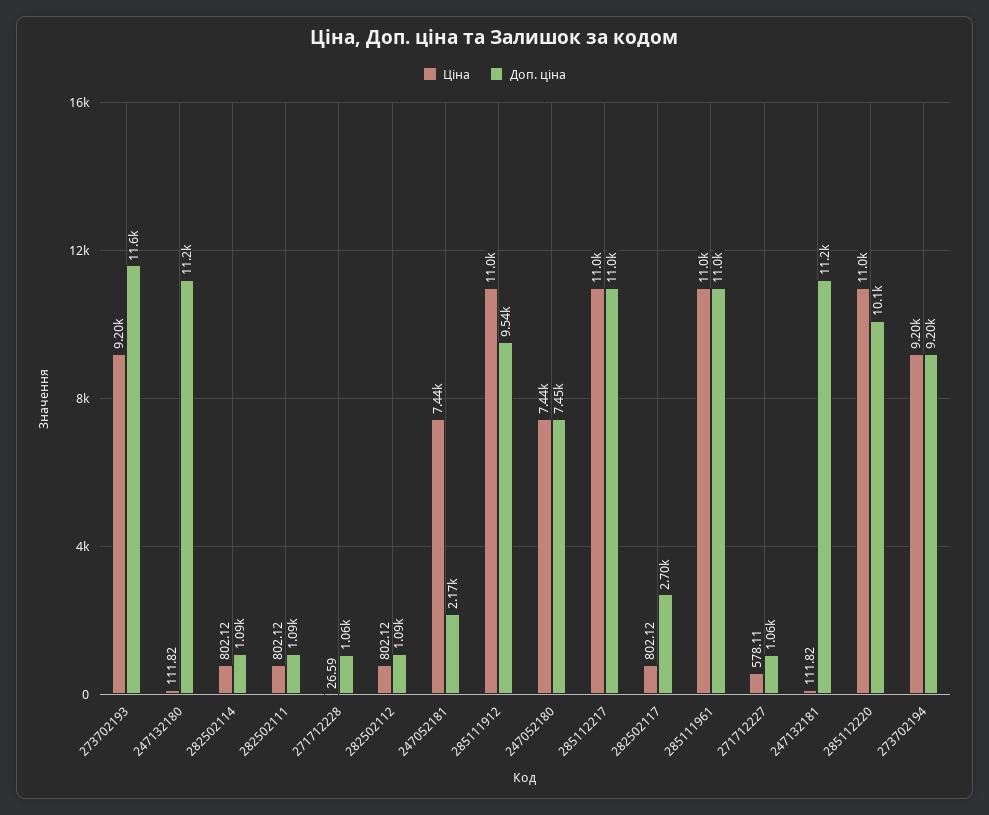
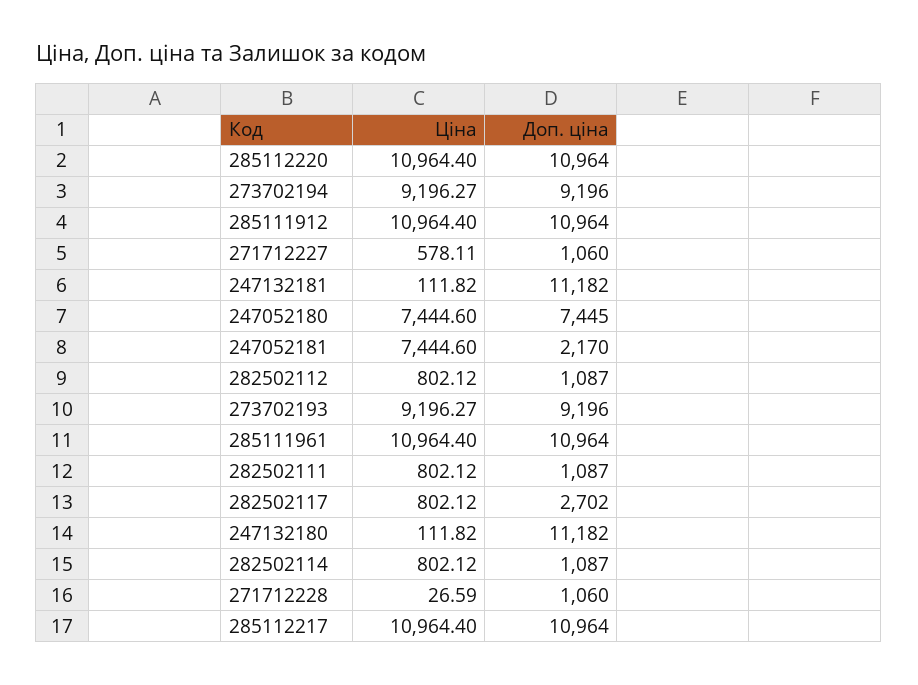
  {
    "Ціна": {
      "273702193": 9196.27,
      "247132180": 111.82,
      "282502114": 802.12,
      "282502111": 802.12,
      "271712228": 26.59,
      "282502112": 802.12,
      "247052181": 7444.6,
      "285111912": 10964.4,
      "247052180": 7444.6,
      "285112217": 10964.4,
      "282502117": 802.12,
      "285111961": 10964.4,
      "271712227": 578.11,
      "247132181": 111.82,
      "285112220": 10964.4,
      "273702194": 9196.27
    },
    "Доп. ціна": {
-     "273702193": 11600,
+     "273702193": 9196,
      "247132180": 11182,
      "282502114": 1087,
      "282502111": 1087,
      "271712228": 1060,
      "282502112": 1087,
      "247052181": 2170,
-     "285111912": 9540,
+     "285111912": 10964,
      "247052180": 7445,
      "285112217": 10964,
      "282502117": 2702,
      "285111961": 10964,
      "271712227": 1060,
      "247132181": 11182,
-     "285112220": 10100,
+     "285112220": 10964,
      "273702194": 9196
    }
  }

